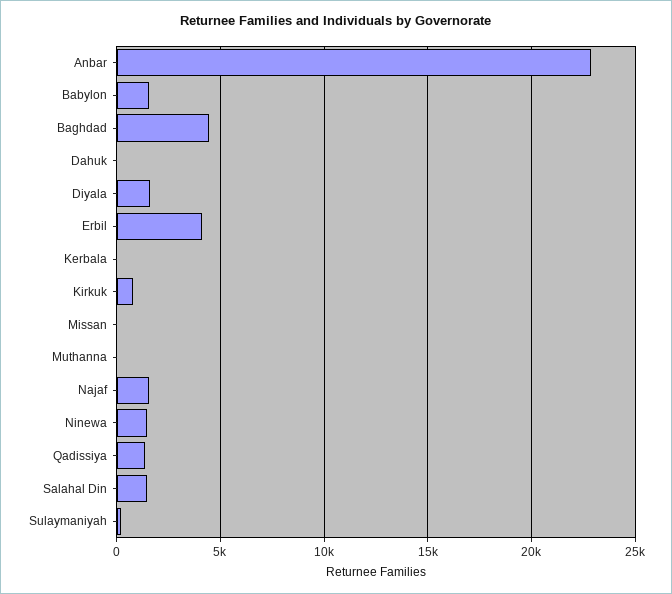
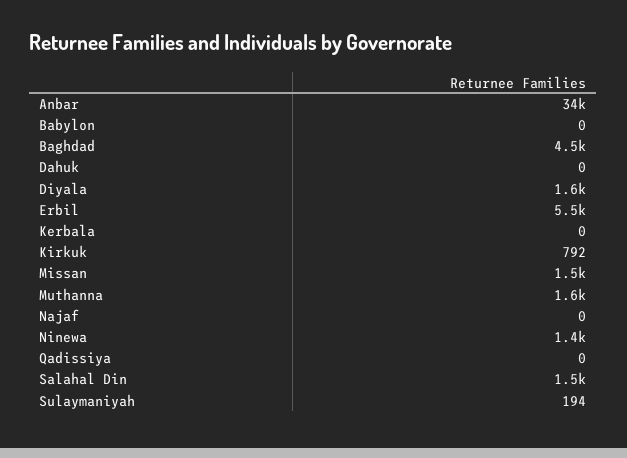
  {
-   "Anbar": 23000,
+   "Anbar": 34000,
-   "Babylon": 1500,
+   "Babylon": 0,
    "Baghdad": 4500,
    "Dahuk": 0,
    "Diyala": 1600,
-   "Erbil": 4000,
+   "Erbil": 5500,
    "Kerbala": 0,
    "Kirkuk": 792,
-   "Missan": 0,
+   "Missan": 1500,
-   "Muthanna": 0,
+   "Muthanna": 1600,
-   "Najaf": 1500,
+   "Najaf": 0,
    "Ninewa": 1400,
-   "Qadissiya": 1500,
+   "Qadissiya": 0,
    "Salahal Din": 1500,
    "Sulaymaniyah": 194
  }

